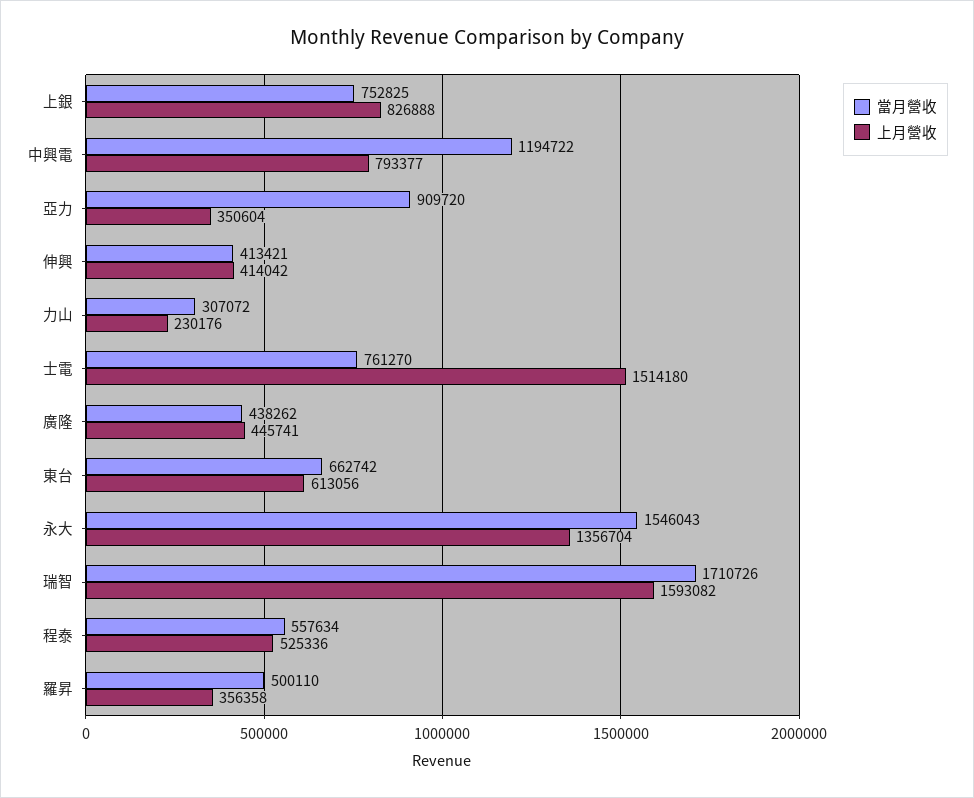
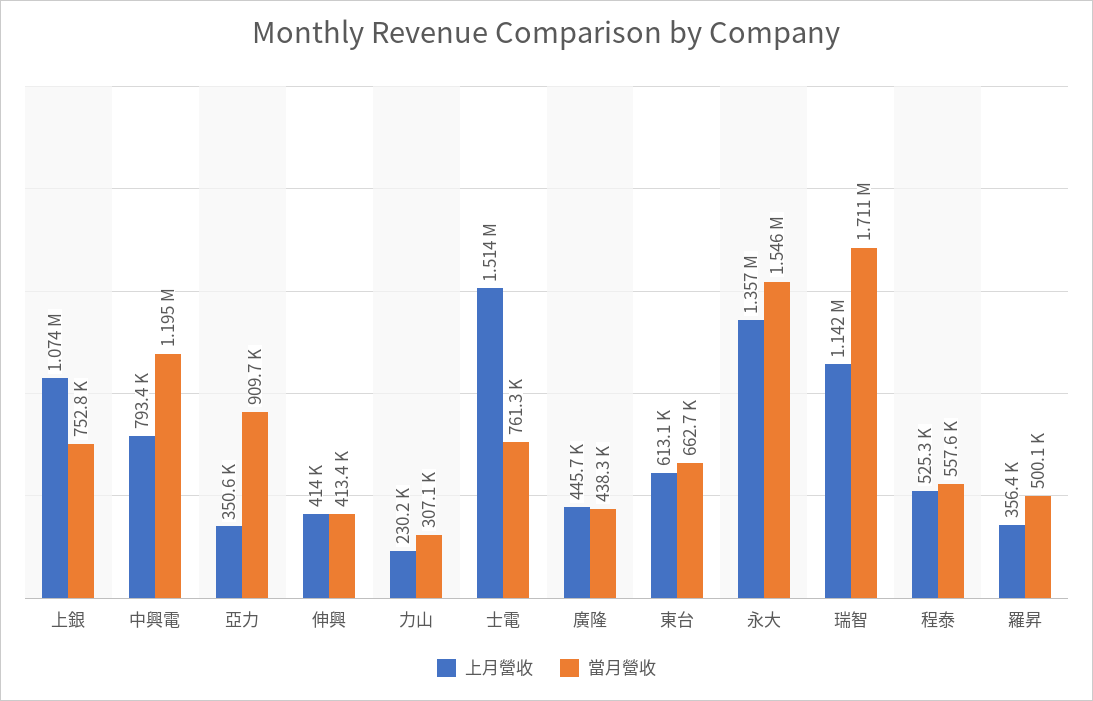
  {
    "當月營收": {
      "上銀": 752825,
      "中興電": 1194722,
      "亞力": 909720,
      "伸興": 413421,
      "力山": 307072,
      "士電": 761270,
      "廣隆": 438262,
      "東台": 662742,
      "永大": 1546043,
      "瑞智": 1710726,
      "程泰": 557634,
      "羅昇": 500110
    },
    "上月營收": {
-     "上銀": 826888,
+     "上銀": 1074000,
      "中興電": 793377,
      "亞力": 350604,
      "伸興": 414042,
      "力山": 230176,
      "士電": 1514180,
      "廣隆": 445741,
      "東台": 613056,
      "永大": 1356704,
-     "瑞智": 1593082,
+     "瑞智": 1142000,
      "程泰": 525336,
      "羅昇": 356358
    }
  }

